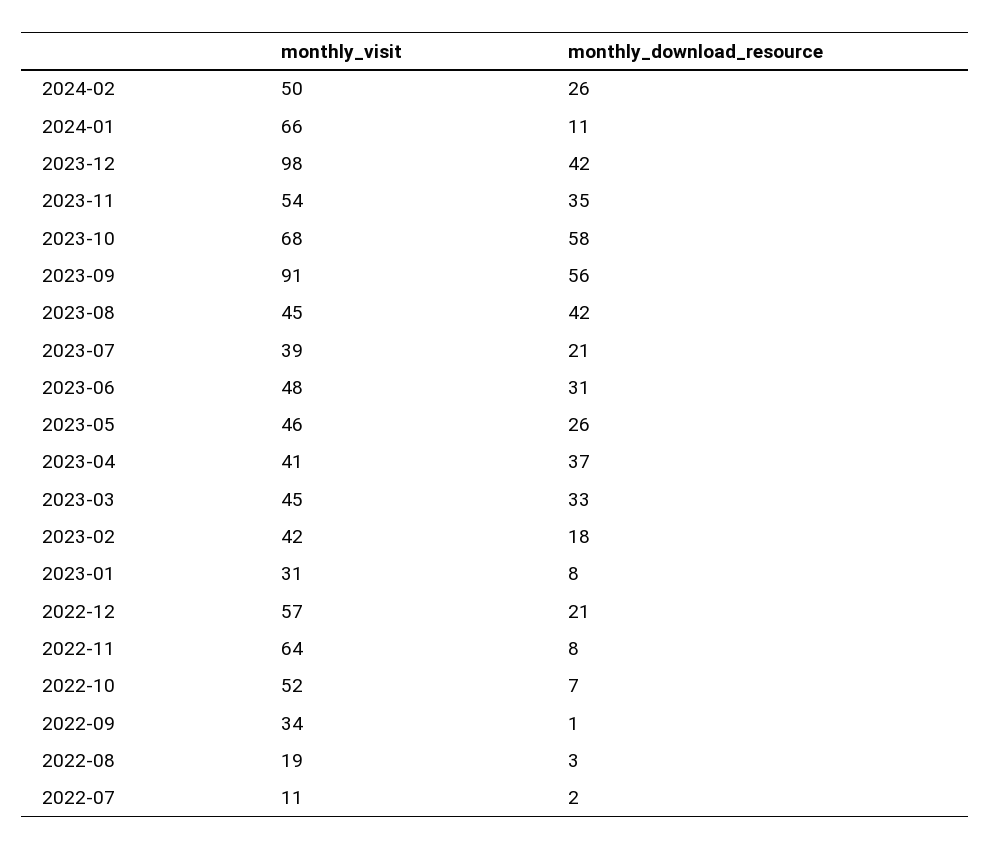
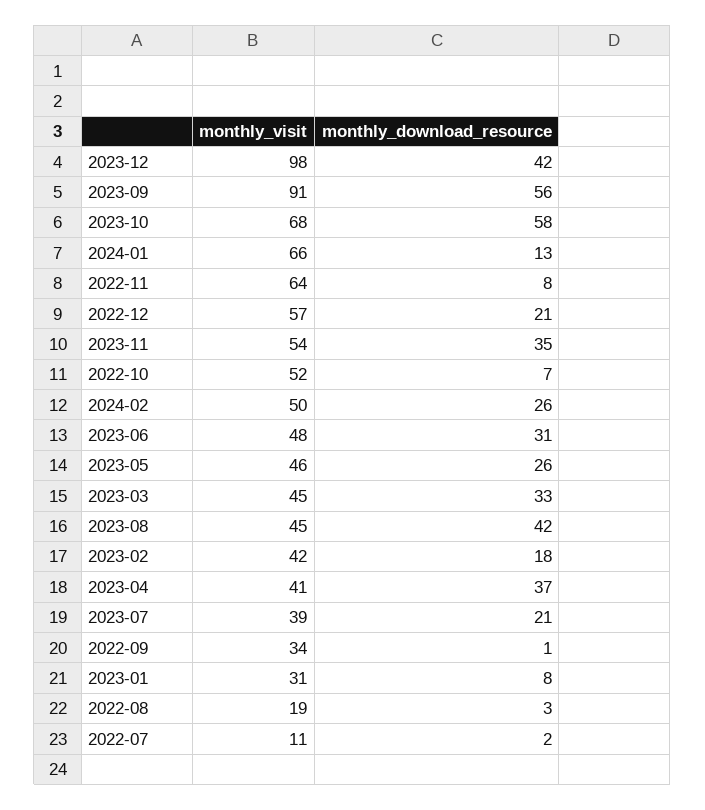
  {
    "monthly_visit": {
      "2024-02": 50,
      "2024-01": 66,
      "2023-12": 98,
      "2023-11": 54,
      "2023-10": 68,
      "2023-09": 91,
      "2023-08": 45,
      "2023-07": 39,
      "2023-06": 48,
      "2023-05": 46,
      "2023-04": 41,
      "2023-03": 45,
      "2023-02": 42,
      "2023-01": 31,
      "2022-12": 57,
      "2022-11": 64,
      "2022-10": 52,
      "2022-09": 34,
      "2022-08": 19,
      "2022-07": 11
    },
    "monthly_download_resource": {
      "2024-02": 26,
-     "2024-01": 11,
+     "2024-01": 13,
      "2023-12": 42,
      "2023-11": 35,
      "2023-10": 58,
      "2023-09": 56,
      "2023-08": 42,
      "2023-07": 21,
      "2023-06": 31,
      "2023-05": 26,
      "2023-04": 37,
      "2023-03": 33,
      "2023-02": 18,
      "2023-01": 8,
      "2022-12": 21,
      "2022-11": 8,
      "2022-10": 7,
      "2022-09": 1,
      "2022-08": 3,
      "2022-07": 2
    }
  }

